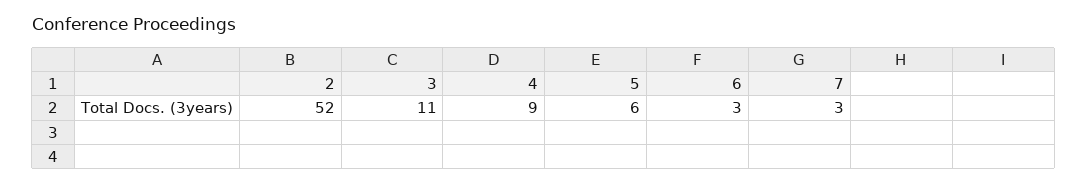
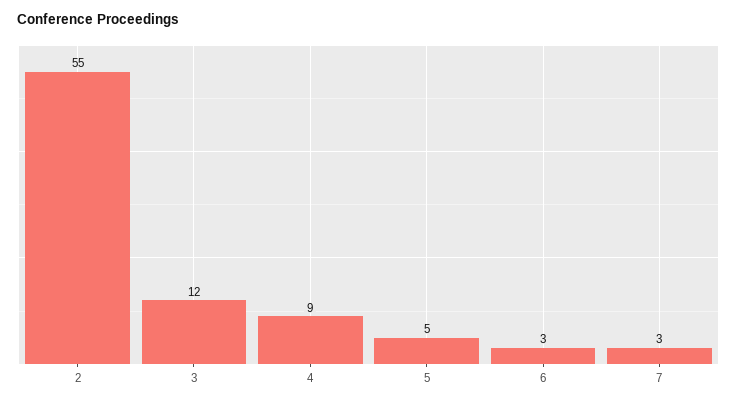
  {
-   "2": 52,
+   "2": 55,
-   "3": 11,
+   "3": 12,
    "4": 9,
-   "5": 6,
+   "5": 5,
    "6": 3,
    "7": 3
  }

